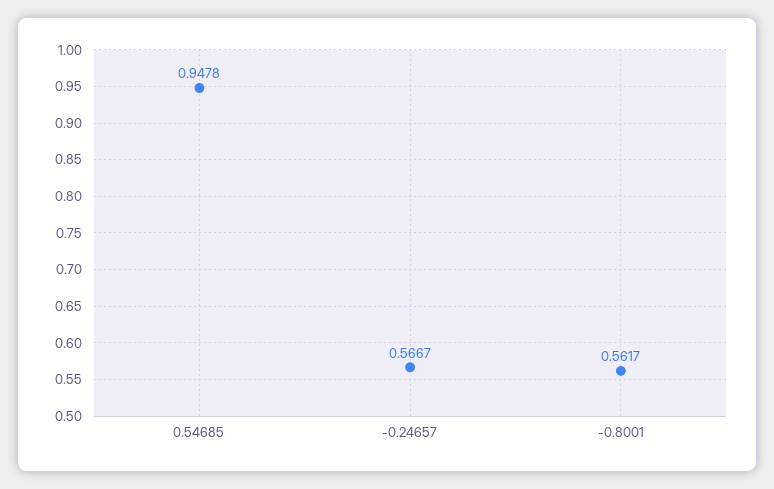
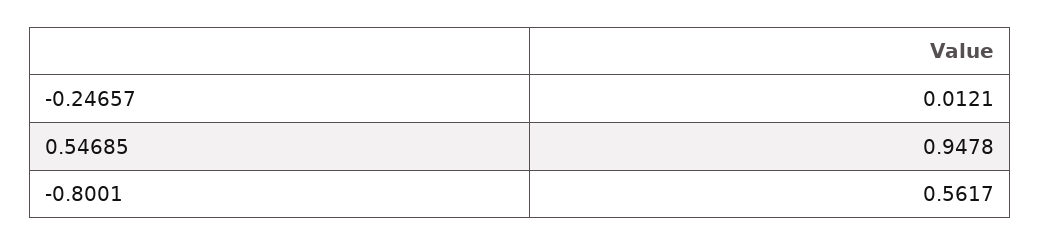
  {
    "0.54685": 0.9478,
-   "-0.24657": 0.5667,
+   "-0.24657": 0.0121,
    "-0.8001": 0.5617
  }

